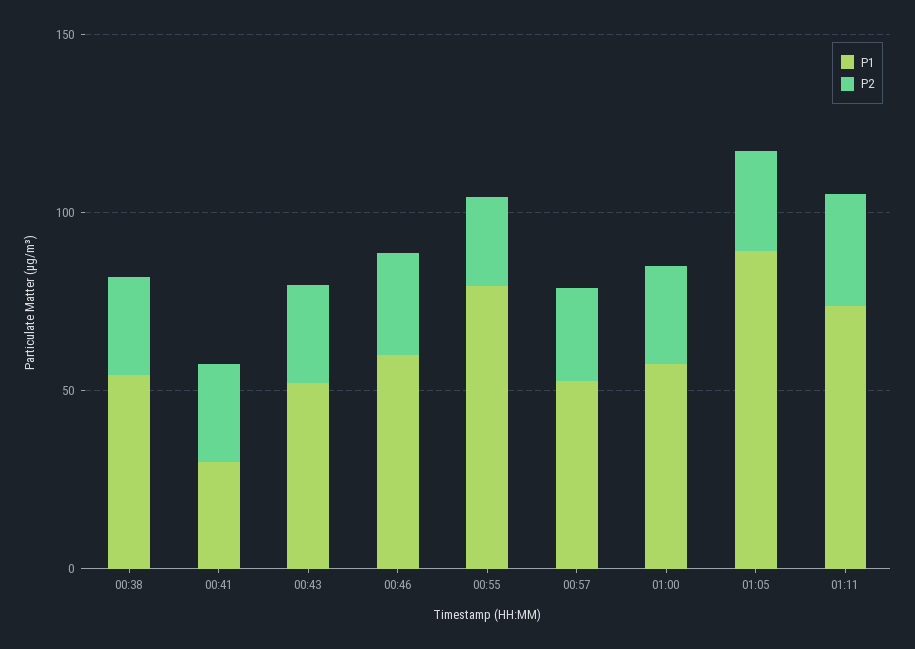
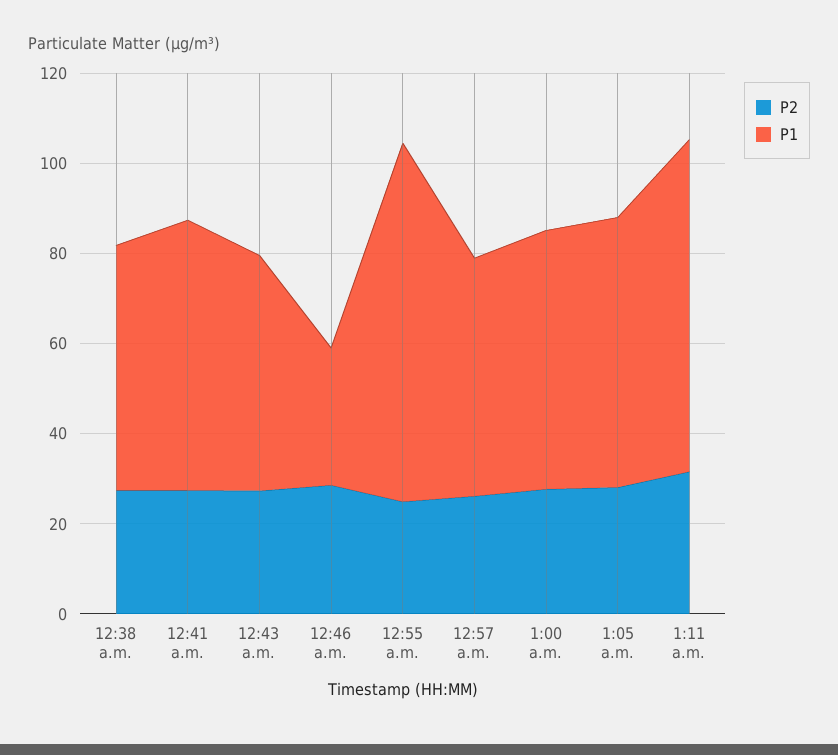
  {
    "P1": {
      "00:38": 55,
-     "00:41": 30,
+     "00:41": 60,
      "00:43": 50,
-     "00:46": 60,
+     "00:46": 30,
      "00:55": 80,
      "00:57": 55,
      "01:00": 55,
-     "01:05": 90,
+     "01:05": 60,
      "01:11": 75
    },
    "P2": {
      "00:38": 25,
      "00:41": 25,
      "00:43": 25,
      "00:46": 30,
      "00:55": 25,
      "00:57": 25,
      "01:00": 30,
      "01:05": 30,
      "01:11": 30
    }
  }

